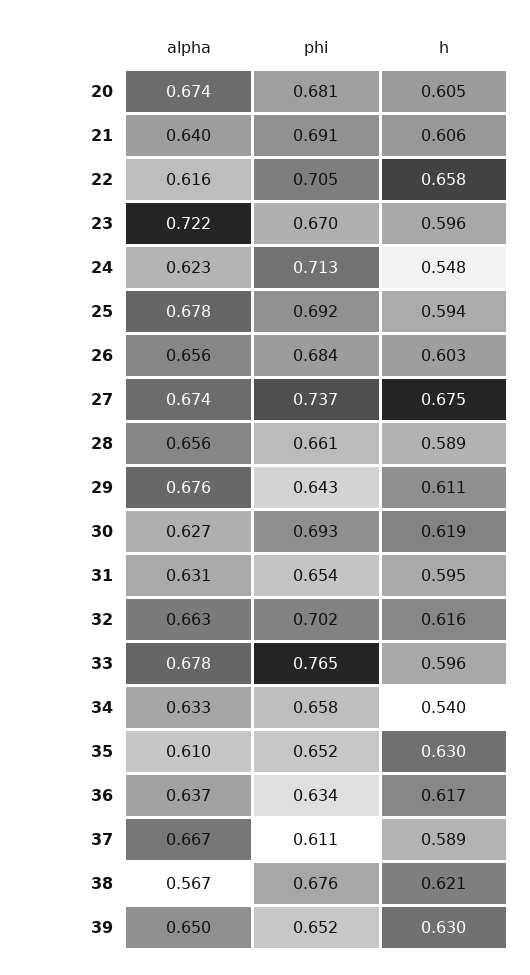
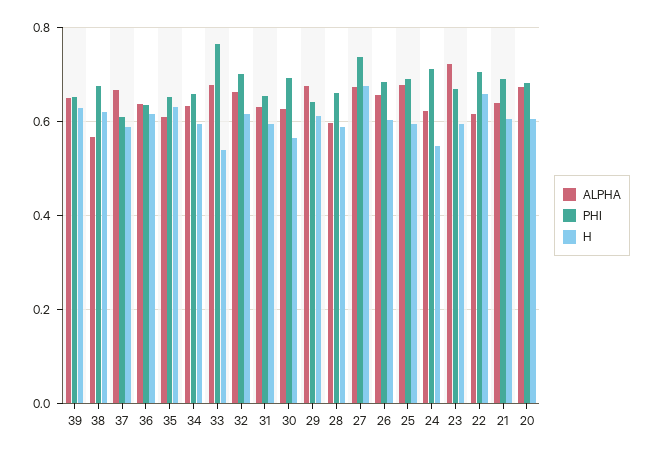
  {
    "alpha": {
      "20": 0.674,
      "21": 0.64,
      "22": 0.616,
      "23": 0.722,
      "24": 0.623,
      "25": 0.678,
      "26": 0.656,
      "27": 0.674,
-     "28": 0.656,
+     "28": 0.6,
      "29": 0.676,
      "30": 0.627,
      "31": 0.631,
      "32": 0.663,
      "33": 0.678,
      "34": 0.633,
      "35": 0.61,
      "36": 0.637,
      "37": 0.667,
      "38": 0.567,
      "39": 0.65
    },
    "phi": {
      "20": 0.681,
      "21": 0.691,
      "22": 0.705,
      "23": 0.67,
      "24": 0.713,
      "25": 0.692,
      "26": 0.684,
      "27": 0.737,
      "28": 0.661,
      "29": 0.643,
      "30": 0.693,
      "31": 0.654,
      "32": 0.702,
      "33": 0.765,
      "34": 0.658,
      "35": 0.652,
      "36": 0.634,
      "37": 0.611,
      "38": 0.676,
      "39": 0.652
    },
    "h": {
      "20": 0.605,
      "21": 0.606,
      "22": 0.658,
      "23": 0.596,
      "24": 0.548,
      "25": 0.594,
      "26": 0.603,
      "27": 0.675,
      "28": 0.589,
      "29": 0.611,
-     "30": 0.619,
+     "30": 0.56,
      "31": 0.595,
      "32": 0.616,
-     "33": 0.596,
+     "33": 0.54,
-     "34": 0.54,
+     "34": 0.6,
      "35": 0.63,
      "36": 0.617,
      "37": 0.589,
      "38": 0.621,
      "39": 0.63
    }
  }

